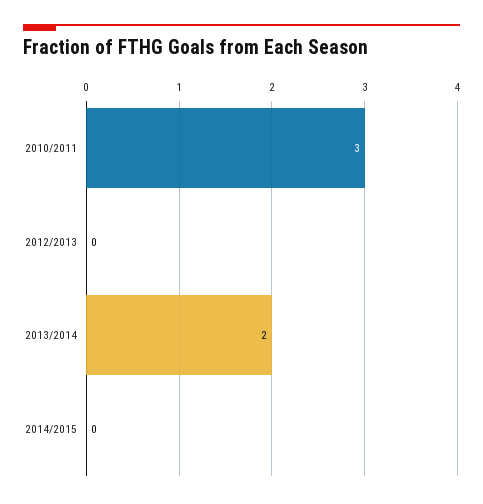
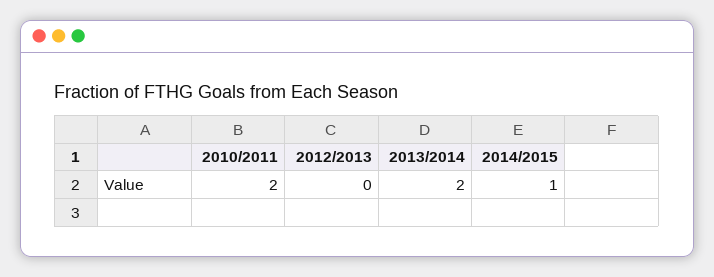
  {
-   "2010/2011": 3,
+   "2010/2011": 2,
    "2012/2013": 0,
    "2013/2014": 2,
-   "2014/2015": 0
+   "2014/2015": 1
  }

